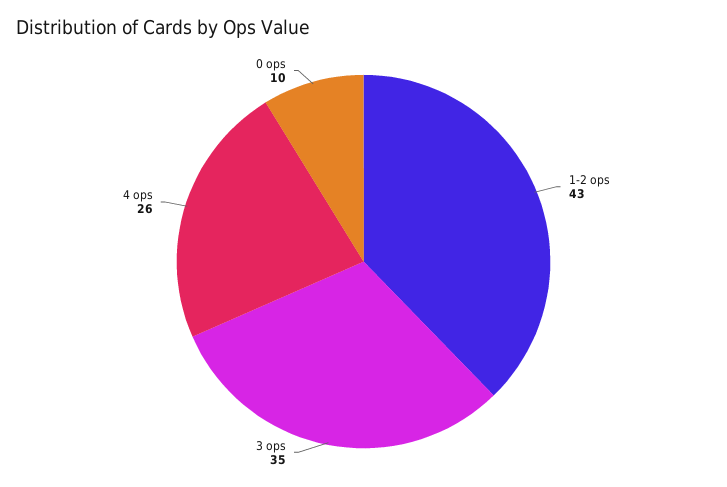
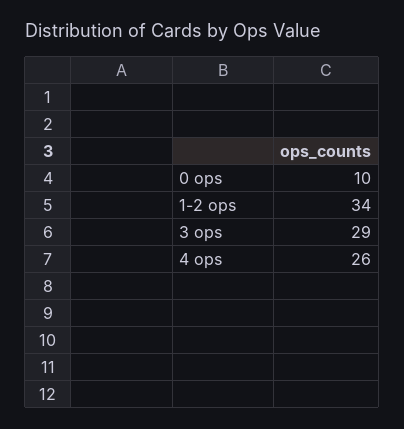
  {
-   "1-2 ops": 43,
+   "1-2 ops": 34,
-   "3 ops": 35,
+   "3 ops": 29,
    "4 ops": 26,
    "0 ops": 10
  }

